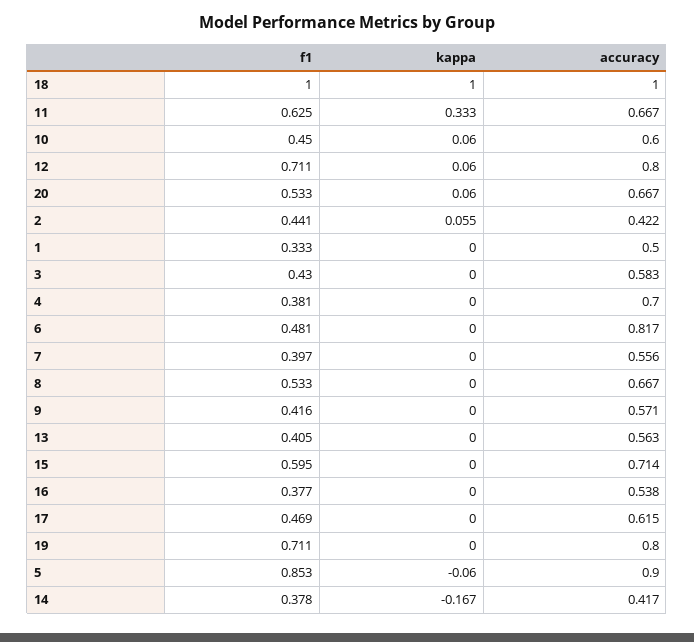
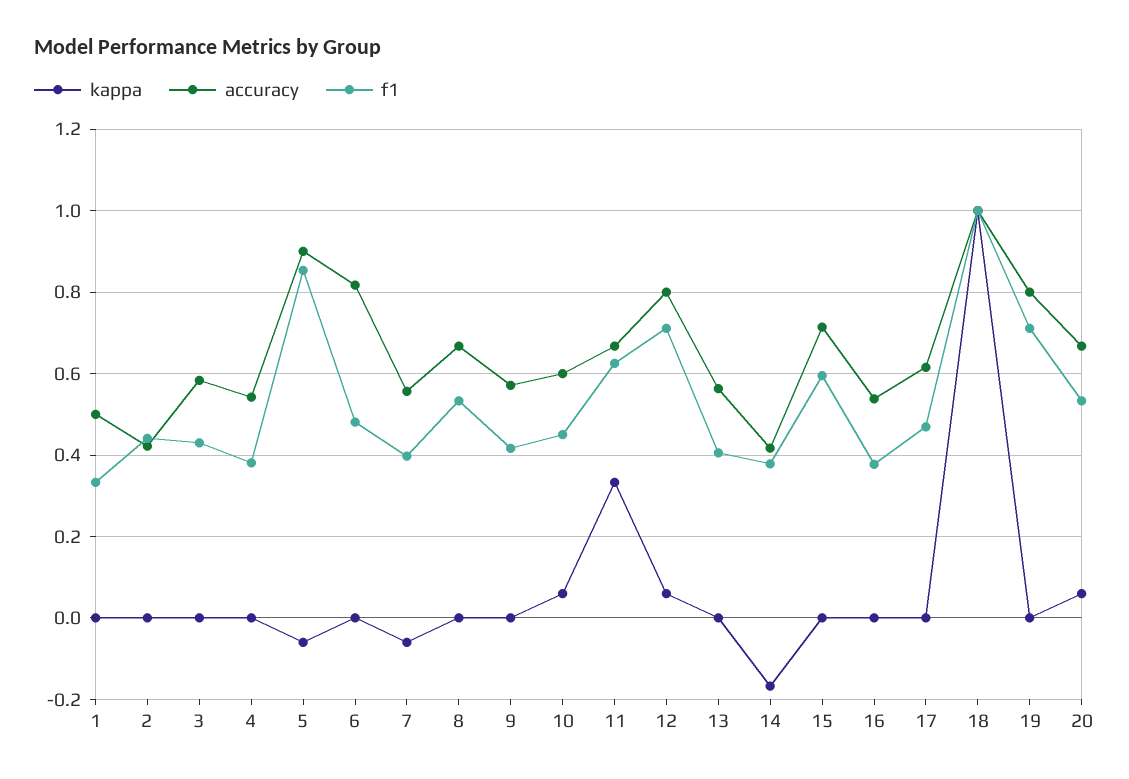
  {
    "f1": {
      "18": 1,
      "11": 0.625,
      "10": 0.45,
      "12": 0.711,
      "20": 0.533,
      "2": 0.441,
      "1": 0.333,
      "3": 0.43,
      "4": 0.381,
      "6": 0.481,
      "7": 0.397,
      "8": 0.533,
      "9": 0.416,
      "13": 0.405,
      "15": 0.595,
      "16": 0.377,
      "17": 0.469,
      "19": 0.711,
      "5": 0.853,
      "14": 0.378
    },
    "kappa": {
      "18": 1,
      "11": 0.333,
      "10": 0.06,
      "12": 0.06,
      "20": 0.06,
-     "2": 0.055,
+     "2": 0,
      "1": 0,
      "3": 0,
      "4": 0,
      "6": 0,
-     "7": 0,
+     "7": -0.06,
      "8": 0,
      "9": 0,
      "13": 0,
      "15": 0,
      "16": 0,
      "17": 0,
      "19": 0,
      "5": -0.06,
      "14": -0.167
    },
    "accuracy": {
      "18": 1,
      "11": 0.667,
      "10": 0.6,
      "12": 0.8,
      "20": 0.667,
      "2": 0.422,
      "1": 0.5,
      "3": 0.583,
-     "4": 0.7,
+     "4": 0.54,
      "6": 0.817,
      "7": 0.556,
      "8": 0.667,
      "9": 0.571,
      "13": 0.563,
      "15": 0.714,
      "16": 0.538,
      "17": 0.615,
      "19": 0.8,
      "5": 0.9,
      "14": 0.417
    }
  }

